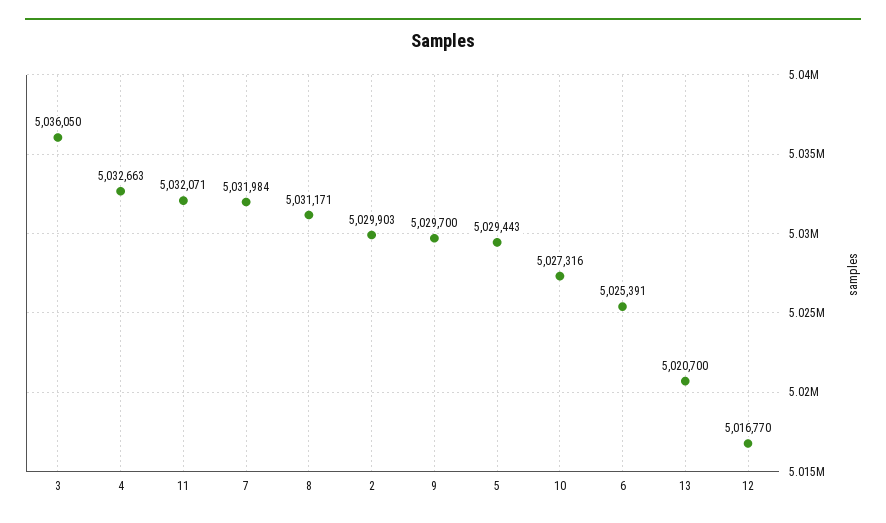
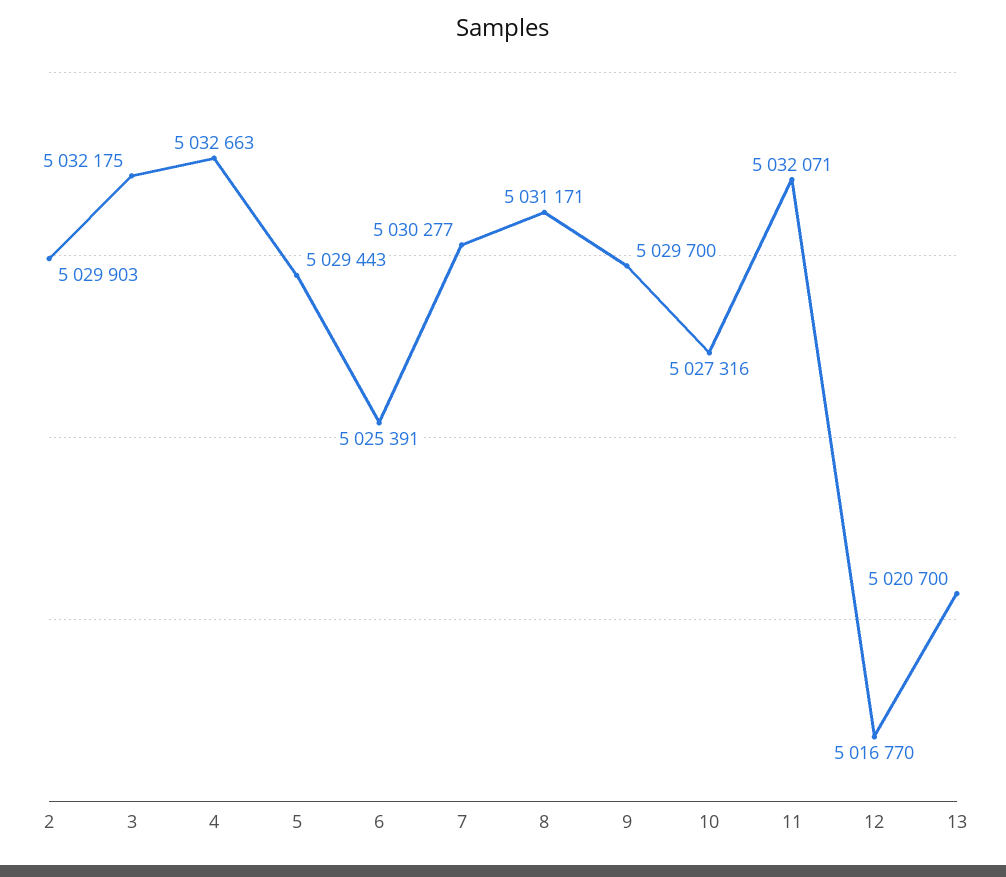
  {
-   "3": 5036050,
+   "3": 5032175,
    "4": 5032663,
    "11": 5032071,
-   "7": 5031984,
+   "7": 5030277,
    "8": 5031171,
    "2": 5029903,
    "9": 5029700,
    "5": 5029443,
    "10": 5027316,
    "6": 5025391,
    "13": 5020700,
    "12": 5016770
  }

